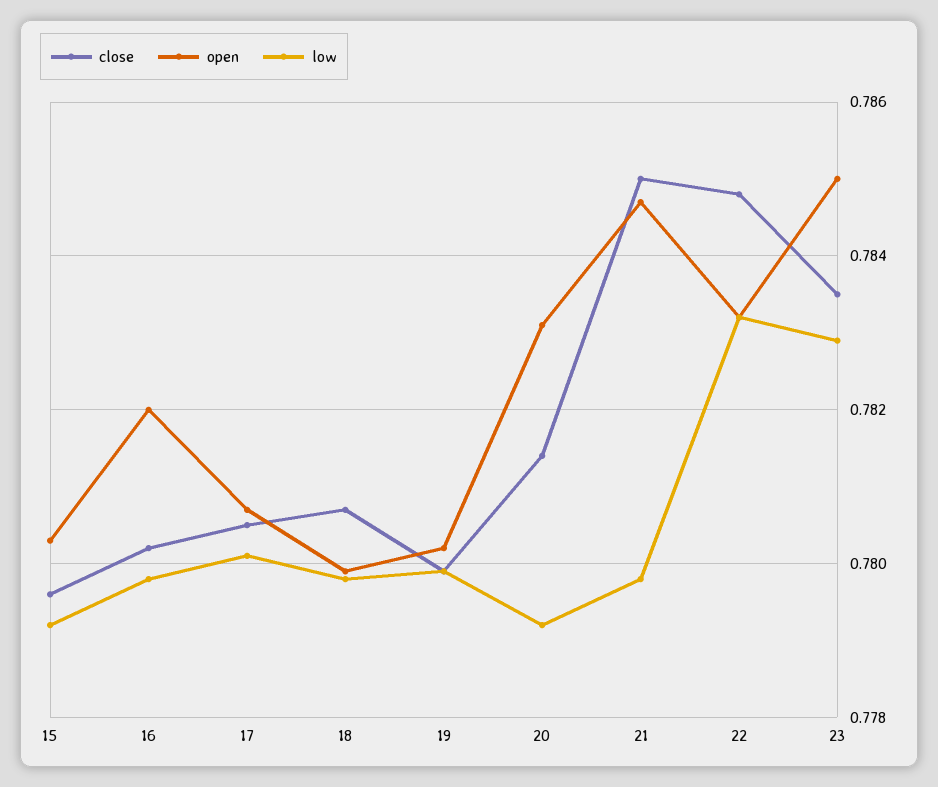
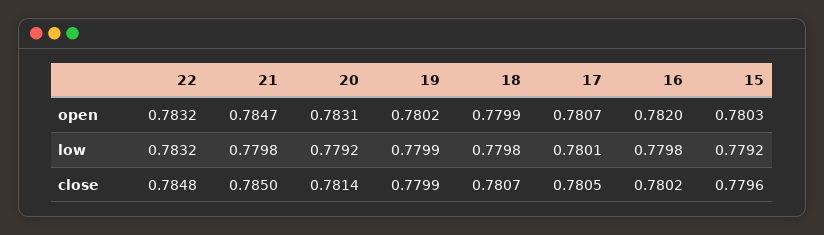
  {
    "close": {
      "15": 0.7796,
      "16": 0.7802,
      "17": 0.7805,
      "18": 0.7807,
      "19": 0.7799,
      "20": 0.7814,
      "21": 0.785,
-     "22": 0.7848,
+     "22": 0.7848
-     "23": 0.7835
    },
    "open": {
      "15": 0.7803,
      "16": 0.782,
      "17": 0.7807,
      "18": 0.7799,
      "19": 0.7802,
      "20": 0.7831,
      "21": 0.7847,
-     "22": 0.7832,
+     "22": 0.7832
-     "23": 0.785
    },
    "low": {
      "15": 0.7792,
      "16": 0.7798,
      "17": 0.7801,
      "18": 0.7798,
      "19": 0.7799,
      "20": 0.7792,
      "21": 0.7798,
-     "22": 0.7832,
+     "22": 0.7832
-     "23": 0.783
    }
  }

